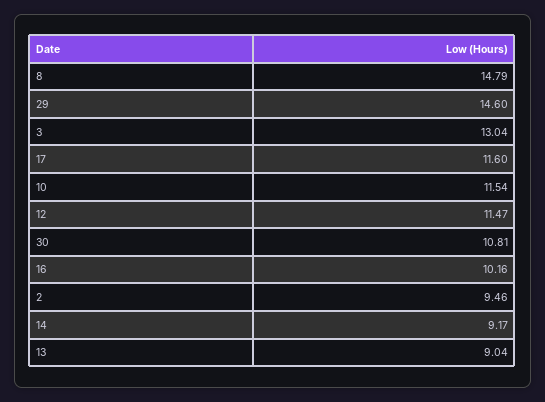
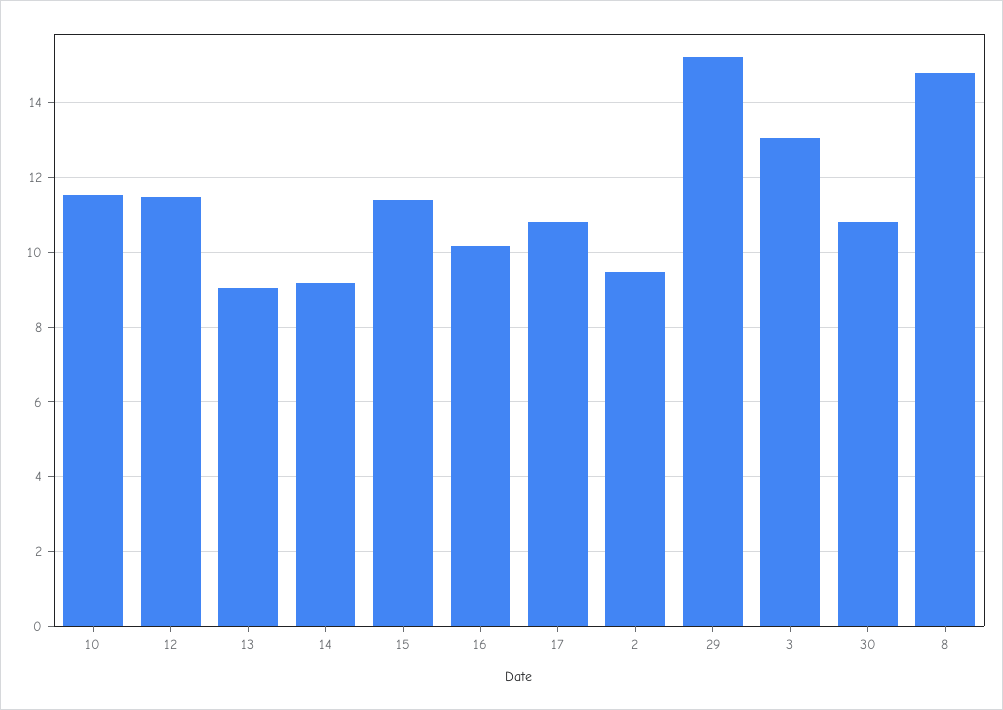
  {
    "8": 14.79,
-   "29": 14.6,
+   "29": 15.2,
    "3": 13.04,
-   "17": 11.6,
+   "17": 10.8,
    "10": 11.54,
    "12": 11.47,
    "30": 10.81,
    "16": 10.16,
    "2": 9.46,
    "14": 9.17,
-   "13": 9.04
+   "13": 9.04,
+   "15": 11.4
  }

